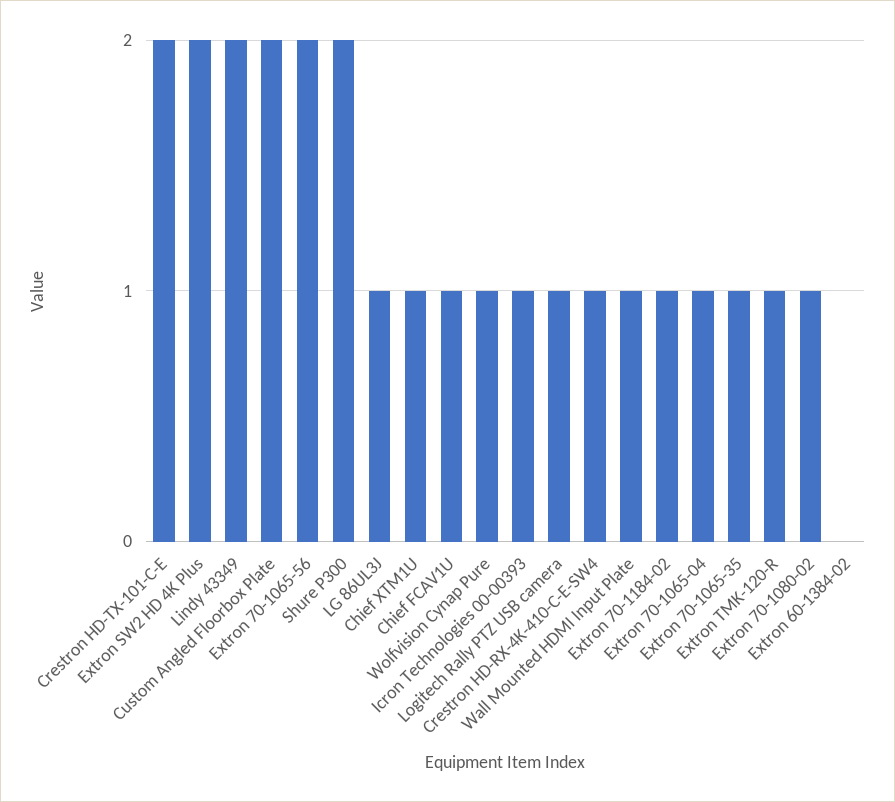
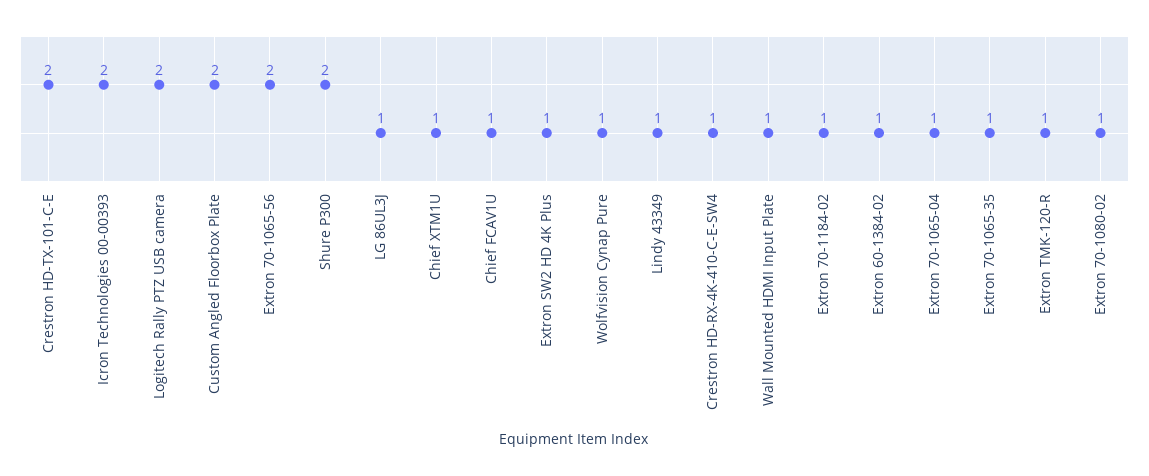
  {
    "Crestron HD-TX-101-C-E": 2,
-   "Extron SW2 HD 4K Plus": 2,
+   "Extron SW2 HD 4K Plus": 1,
-   "Lindy 43349": 2,
+   "Lindy 43349": 1,
    "Custom Angled Floorbox Plate": 2,
    "Extron 70-1065-56": 2,
    "Shure P300": 2,
    "LG 86UL3J": 1,
    "Chief XTM1U": 1,
    "Chief FCAV1U": 1,
    "Wolfvision Cynap Pure": 1,
-   "Icron Technologies 00-00393": 1,
+   "Icron Technologies 00-00393": 2,
-   "Logitech Rally PTZ USB camera": 1,
+   "Logitech Rally PTZ USB camera": 2,
    "Crestron HD-RX-4K-410-C-E-SW4": 1,
    "Wall Mounted HDMI Input Plate": 1,
    "Extron 70-1184-02": 1,
    "Extron 70-1065-04": 1,
    "Extron 70-1065-35": 1,
    "Extron TMK-120-R": 1,
    "Extron 70-1080-02": 1,
-   "Extron 60-1384-02": 0
+   "Extron 60-1384-02": 1
  }

